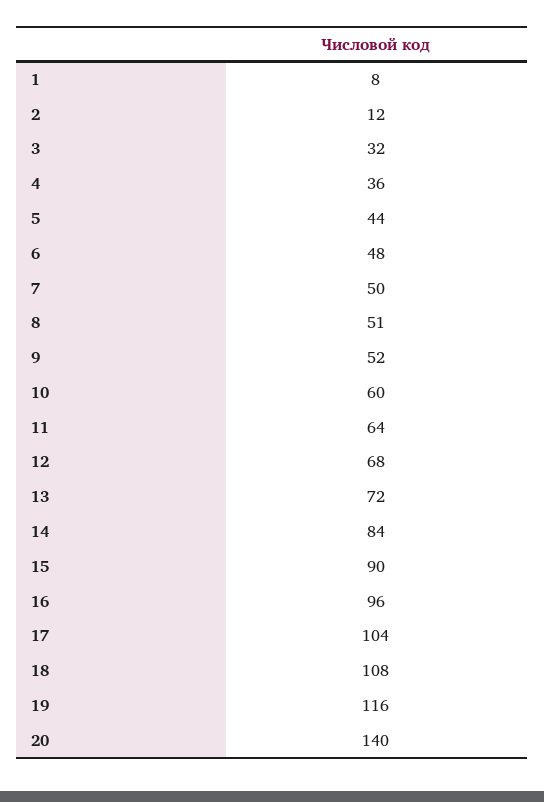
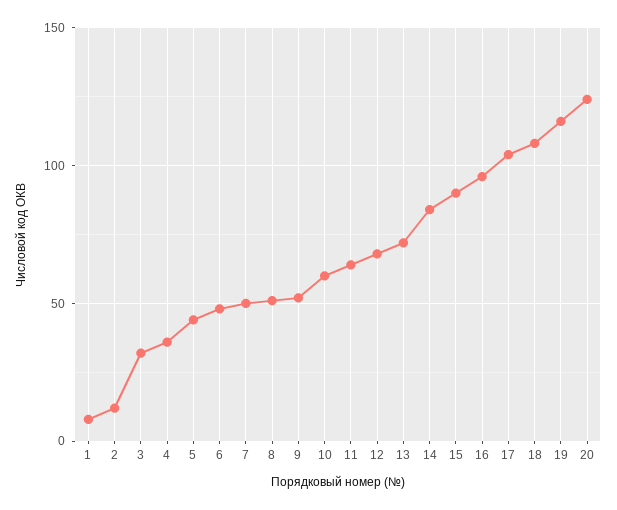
  {
    "1": 8,
    "2": 12,
    "3": 32,
    "4": 36,
    "5": 44,
    "6": 48,
    "7": 50,
    "8": 51,
    "9": 52,
    "10": 60,
    "11": 64,
    "12": 68,
    "13": 72,
    "14": 84,
    "15": 90,
    "16": 96,
    "17": 104,
    "18": 108,
    "19": 116,
-   "20": 140
+   "20": 125
  }

